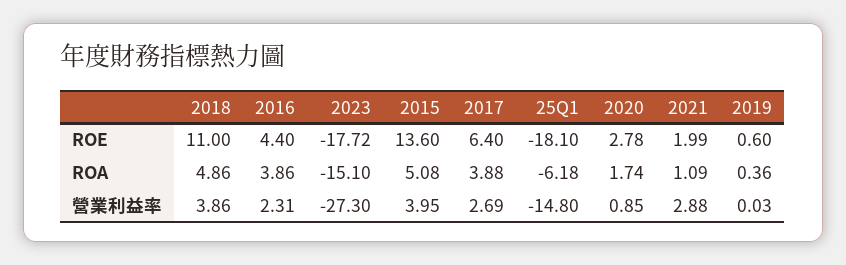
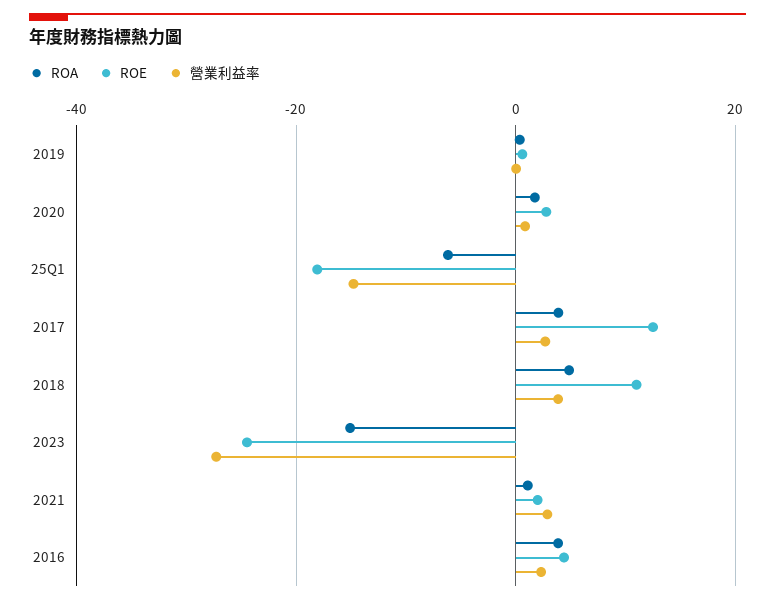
  {
    "ROE": {
      "2018": 11,
      "2016": 4.4,
-     "2023": -17.72,
+     "2023": -24,
-     "2015": 13.6,
-     "2017": 6.4,
+     "2017": 12,
      "25Q1": -18.1,
      "2020": 2.78,
      "2021": 1.99,
      "2019": 0.6
    },
    "ROA": {
      "2018": 4.86,
      "2016": 3.86,
      "2023": -15.1,
-     "2015": 5.08,
      "2017": 3.88,
      "25Q1": -6.18,
      "2020": 1.74,
      "2021": 1.09,
      "2019": 0.36
    },
    "營業利益率": {
      "2018": 3.86,
      "2016": 2.31,
      "2023": -27.3,
-     "2015": 3.95,
      "2017": 2.69,
      "25Q1": -14.8,
      "2020": 0.85,
      "2021": 2.88,
      "2019": 0.03
    }
  }

